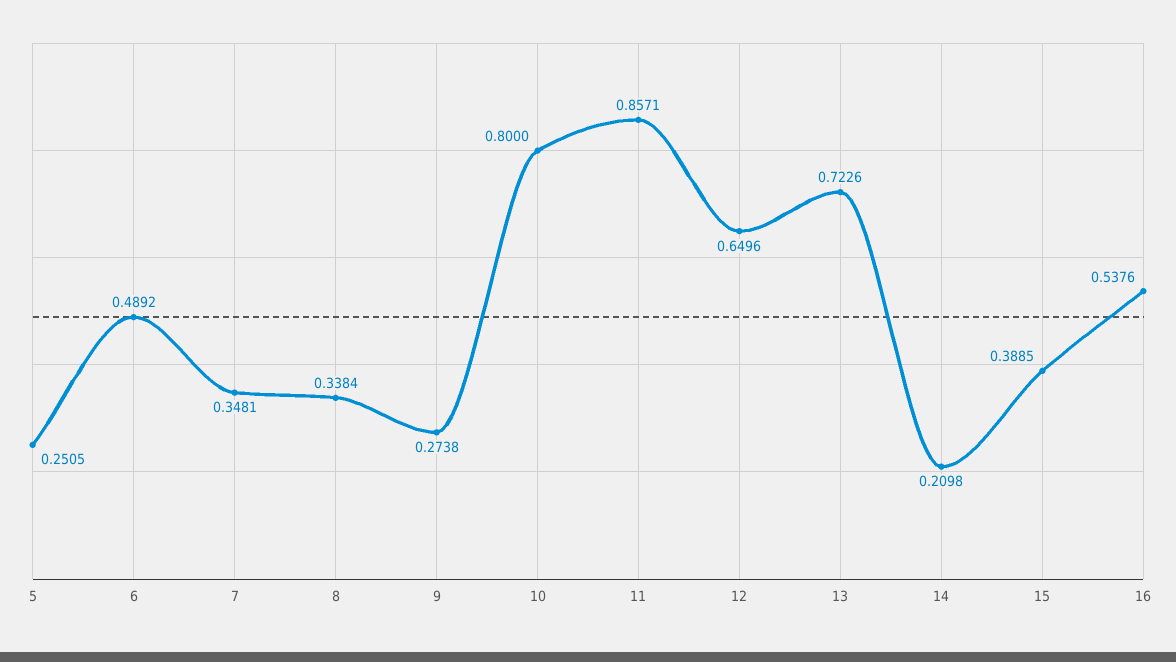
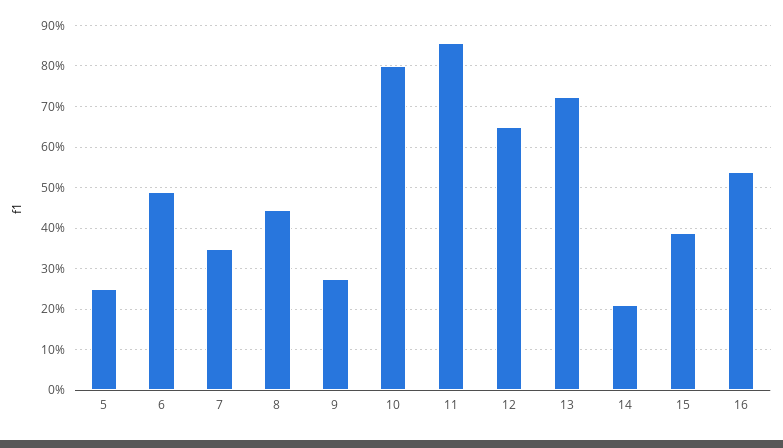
  {
    "5": 0.2505,
    "6": 0.4892,
    "7": 0.3481,
-   "8": 0.3384,
+   "8": 0.44,
    "9": 0.2738,
    "10": 0.8,
    "11": 0.8571,
    "12": 0.6496,
    "13": 0.7226,
    "14": 0.2098,
    "15": 0.3885,
    "16": 0.5376
  }

